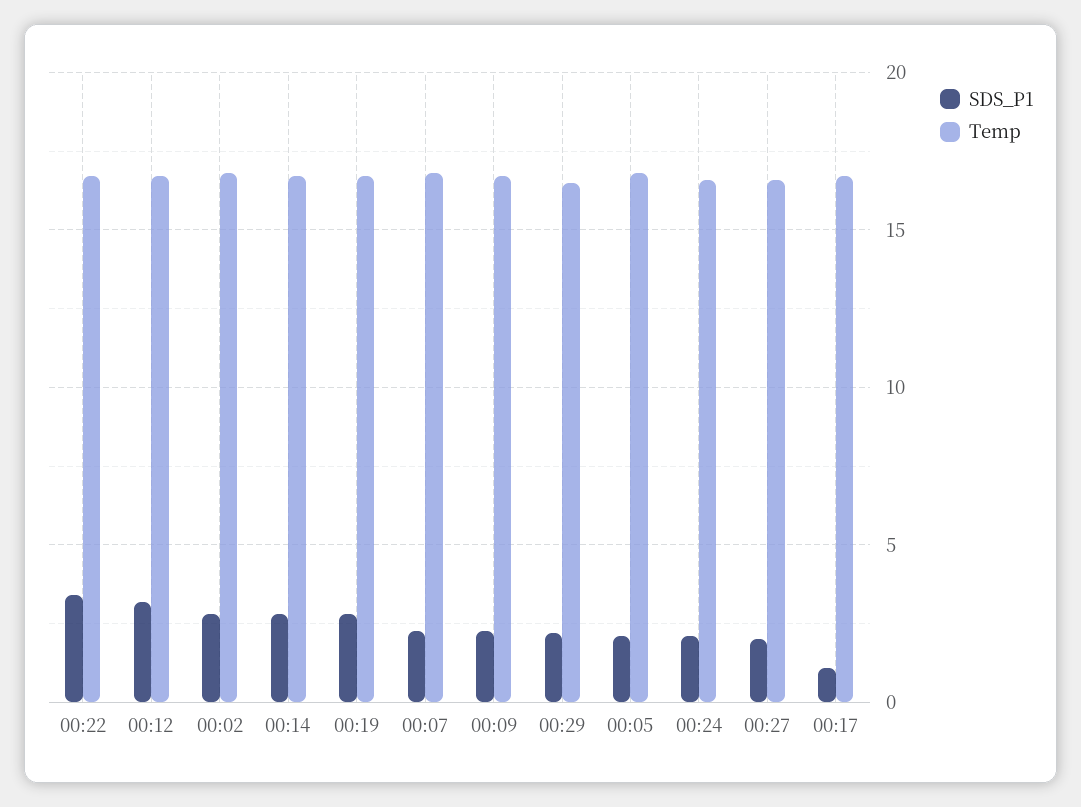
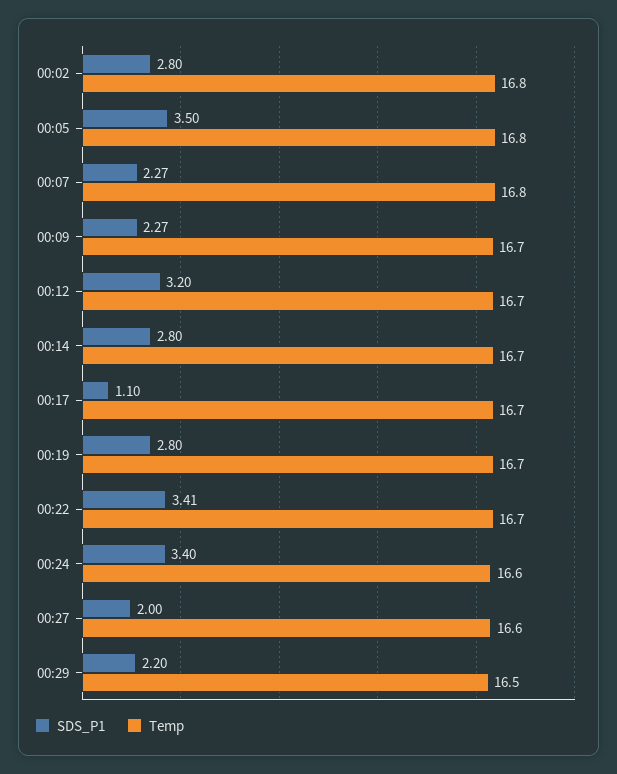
  {
    "SDS_P1": {
      "00:22": 3.41,
      "00:12": 3.2,
      "00:02": 2.8,
      "00:14": 2.8,
      "00:19": 2.8,
      "00:07": 2.27,
      "00:09": 2.27,
      "00:29": 2.2,
-     "00:05": 2,
+     "00:05": 3.5,
-     "00:24": 2,
+     "00:24": 3.4,
      "00:27": 2,
      "00:17": 1.1
    },
    "Temp": {
      "00:22": 16.7,
      "00:12": 16.7,
      "00:02": 16.8,
      "00:14": 16.7,
      "00:19": 16.7,
      "00:07": 16.8,
      "00:09": 16.7,
      "00:29": 16.5,
      "00:05": 16.8,
      "00:24": 16.6,
      "00:27": 16.6,
      "00:17": 16.7
    }
  }

